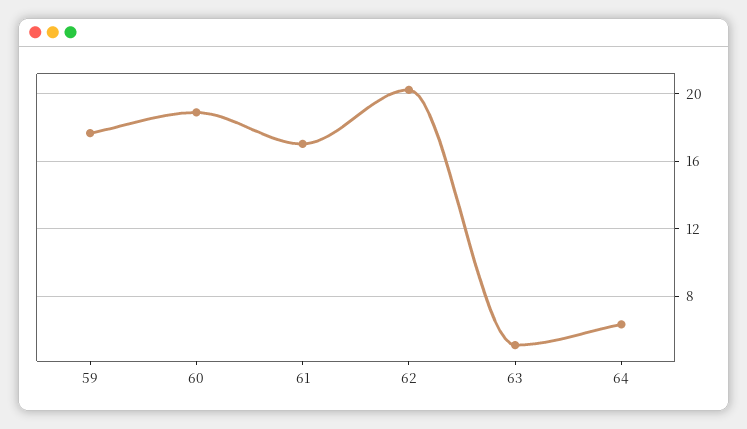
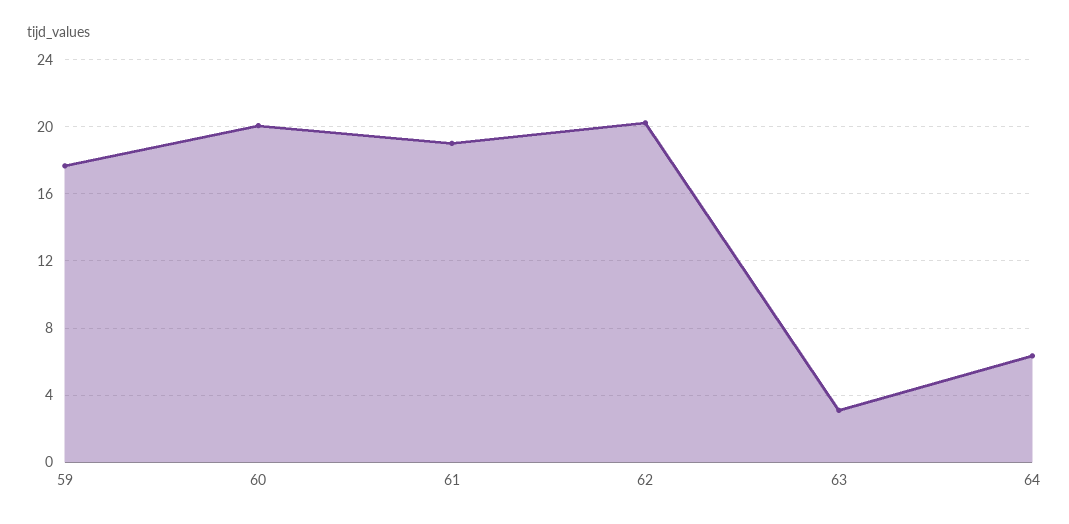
  {
    "59": 17.5,
-   "60": 19,
+   "60": 20,
-   "61": 17,
+   "61": 19,
    "62": 20,
-   "63": 5,
+   "63": 3,
    "64": 6.5
  }

